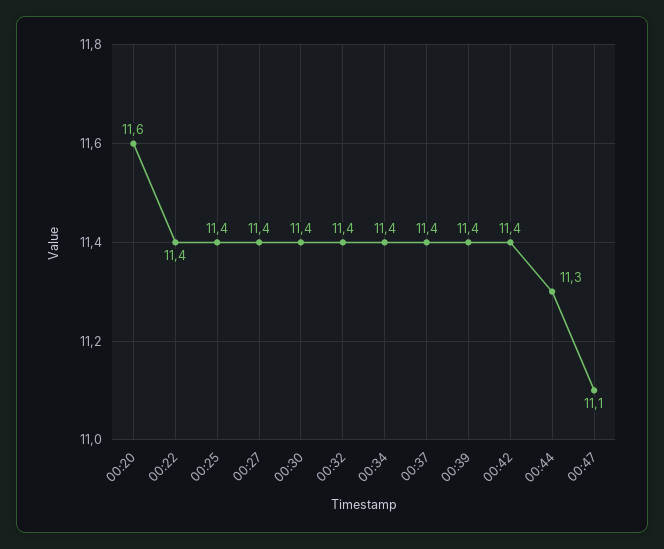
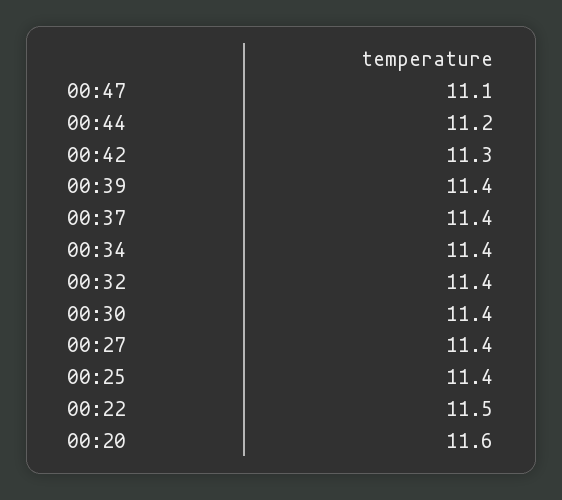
  {
    "00:20": 11.6,
-   "00:22": 11.4,
+   "00:22": 11.5,
    "00:25": 11.4,
    "00:27": 11.4,
    "00:30": 11.4,
    "00:32": 11.4,
    "00:34": 11.4,
    "00:37": 11.4,
    "00:39": 11.4,
-   "00:42": 11.4,
+   "00:42": 11.3,
-   "00:44": 11.3,
+   "00:44": 11.2,
    "00:47": 11.1
  }

